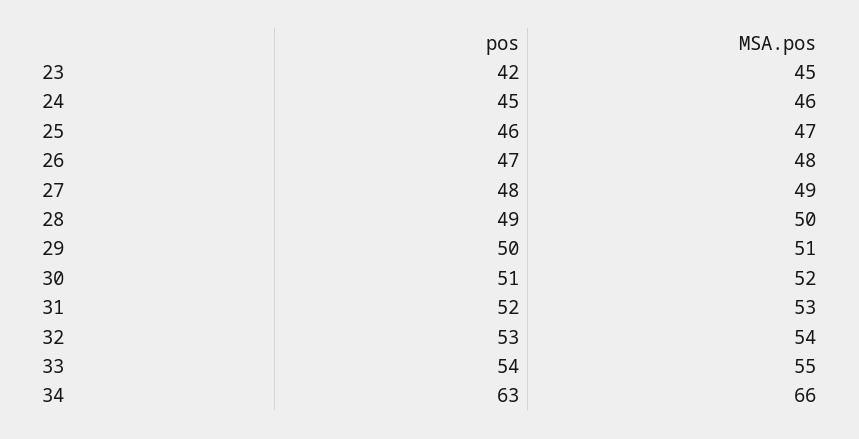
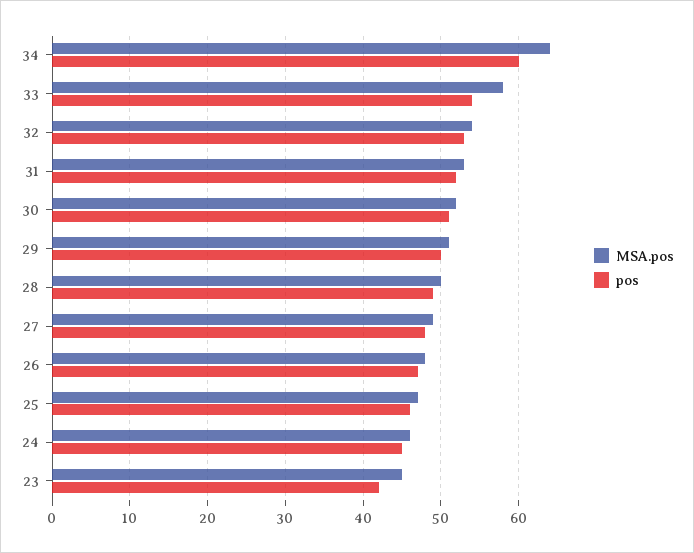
  {
    "pos": {
      "23": 42,
      "24": 45,
      "25": 46,
      "26": 47,
      "27": 48,
      "28": 49,
      "29": 50,
      "30": 51,
      "31": 52,
      "32": 53,
      "33": 54,
-     "34": 63
+     "34": 60
    },
    "MSA.pos": {
      "23": 45,
      "24": 46,
      "25": 47,
      "26": 48,
      "27": 49,
      "28": 50,
      "29": 51,
      "30": 52,
      "31": 53,
      "32": 54,
-     "33": 55,
+     "33": 58,
-     "34": 66
+     "34": 64
    }
  }

